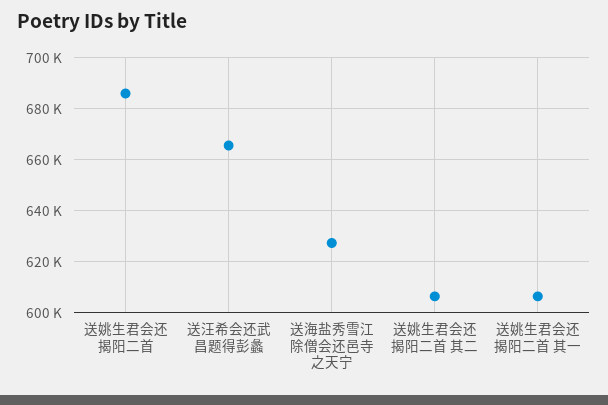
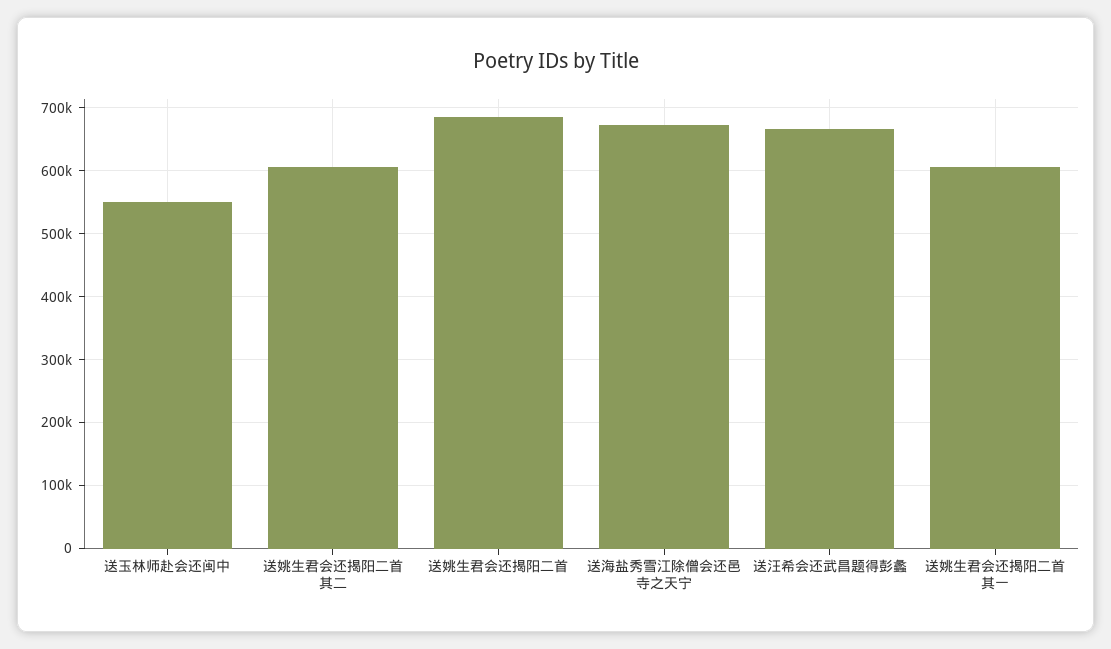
  {
    "送姚生君会还揭阳二首": 685000,
    "送汪希会还武昌题得彭蠡": 665000,
-   "送海盐秀雪江除僧会还邑寺之天宁": 627500,
+   "送海盐秀雪江除僧会还邑寺之天宁": 670000,
    "送姚生君会还揭阳二首 其二": 607500,
-   "送姚生君会还揭阳二首 其一": 607500
+   "送姚生君会还揭阳二首 其一": 607500,
+   "送玉林师赴会还闽中": 550000
  }

